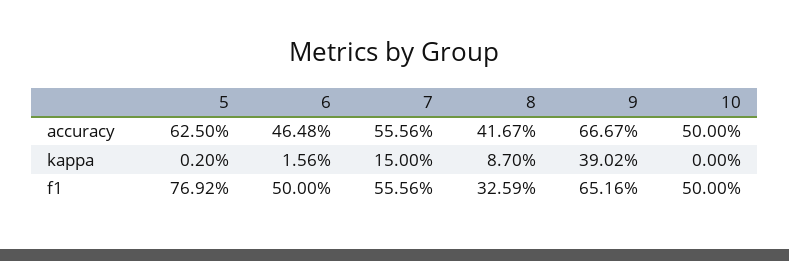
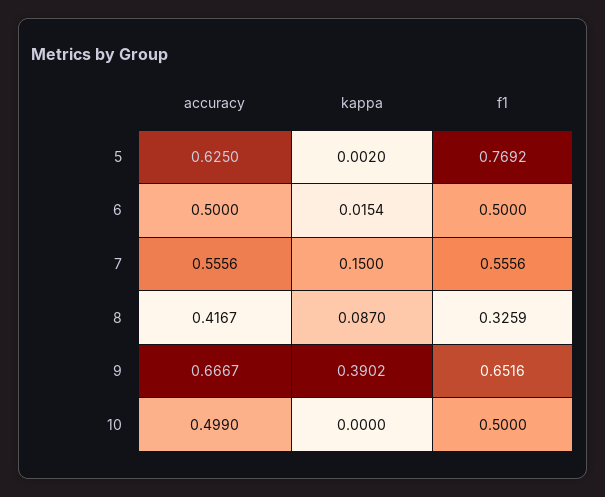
  {
    "5": {
      "accuracy": 0.625,
      "kappa": 0.002,
      "f1": 0.7692
    },
    "6": {
-     "accuracy": 0.4648,
+     "accuracy": 0.5,
-     "kappa": 0.0156,
+     "kappa": 0.0154,
      "f1": 0.5
    },
    "7": {
      "accuracy": 0.5556,
      "kappa": 0.15,
      "f1": 0.5556
    },
    "8": {
      "accuracy": 0.4167,
      "kappa": 0.087,
      "f1": 0.3259
    },
    "9": {
      "accuracy": 0.6667,
      "kappa": 0.3902,
      "f1": 0.6516
    },
    "10": {
-     "accuracy": 0.5,
+     "accuracy": 0.499,
      "kappa": 0,
      "f1": 0.5
    }
  }

